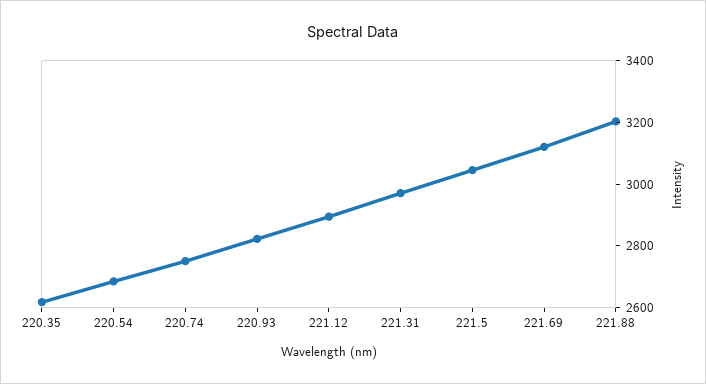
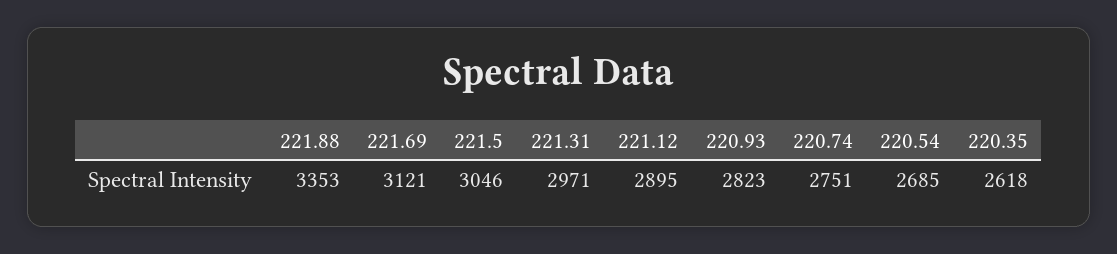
  {
    "220.35": 2618,
    "220.54": 2685,
    "220.74": 2751,
    "220.93": 2823,
    "221.12": 2895,
    "221.31": 2971,
    "221.5": 3046,
    "221.69": 3121,
-   "221.88": 3200
+   "221.88": 3353
  }

